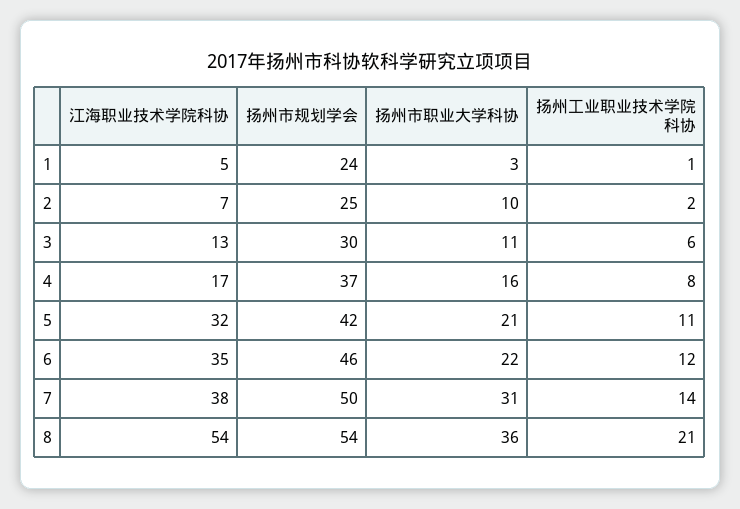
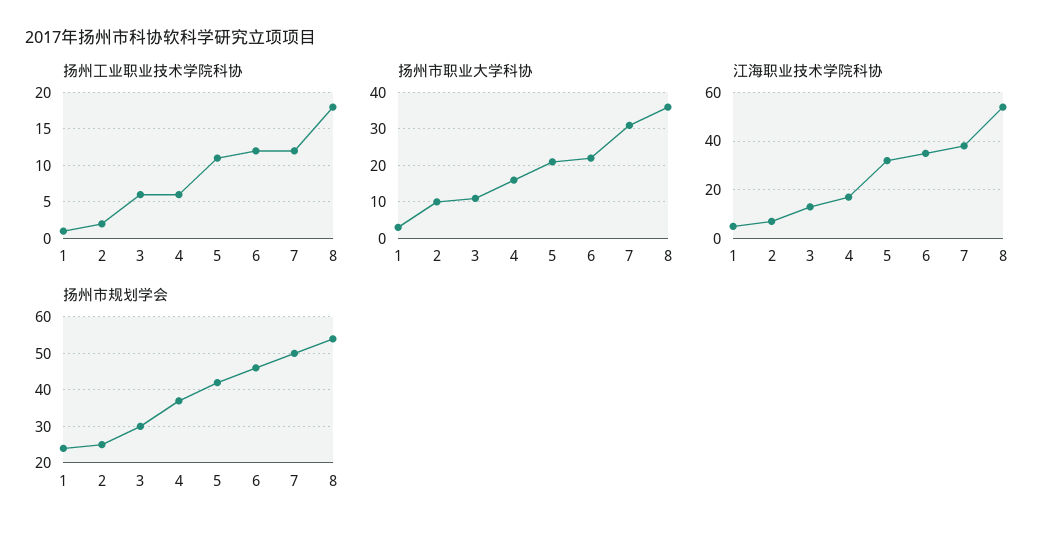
  {
    "江海职业技术学院科协": {
      "1": 5,
      "2": 7,
      "3": 13,
      "4": 17,
      "5": 32,
      "6": 35,
      "7": 38,
      "8": 54
    },
    "扬州市规划学会": {
      "1": 24,
      "2": 25,
      "3": 30,
      "4": 37,
      "5": 42,
      "6": 46,
      "7": 50,
      "8": 54
    },
    "扬州市职业大学科协": {
      "1": 3,
      "2": 10,
      "3": 11,
      "4": 16,
      "5": 21,
      "6": 22,
      "7": 31,
      "8": 36
    },
    "扬州工业职业技术学院科协": {
      "1": 1,
      "2": 2,
      "3": 6,
-     "4": 8,
+     "4": 6,
      "5": 11,
      "6": 12,
-     "7": 14,
+     "7": 12,
-     "8": 21
+     "8": 18
    }
  }

